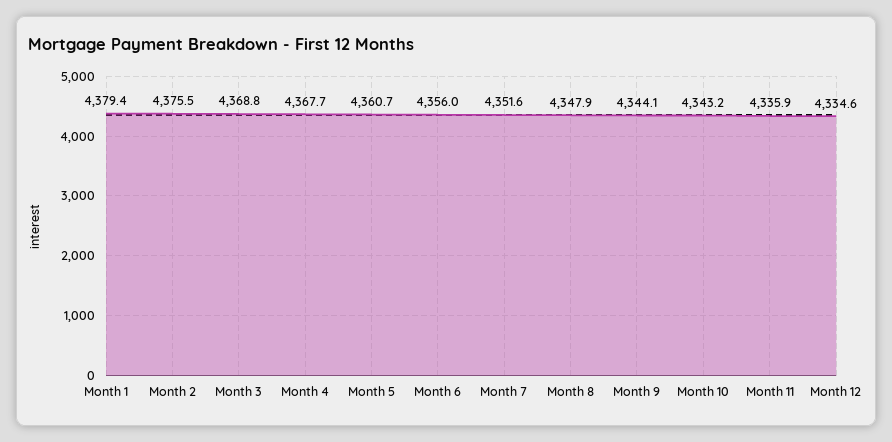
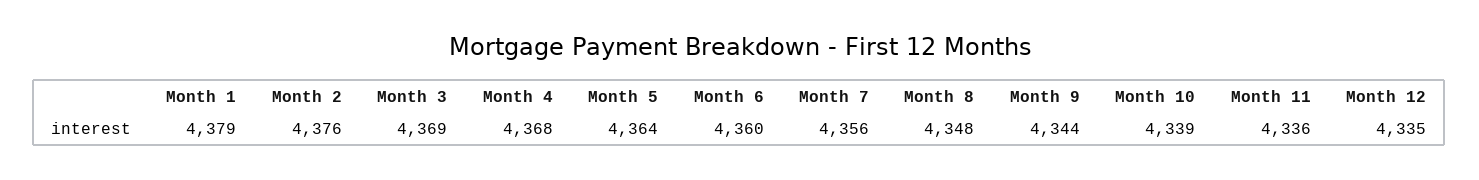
  {
    "Month 1": 4379.4,
    "Month 2": 4375.5,
    "Month 3": 4368.8,
    "Month 4": 4367.7,
-   "Month 5": 4360.7,
+   "Month 5": 4364,
-   "Month 6": 4356,
+   "Month 6": 4360,
-   "Month 7": 4351.6,
+   "Month 7": 4356,
    "Month 8": 4347.9,
    "Month 9": 4344.1,
-   "Month 10": 4343.2,
+   "Month 10": 4339,
    "Month 11": 4335.9,
    "Month 12": 4334.6
  }

